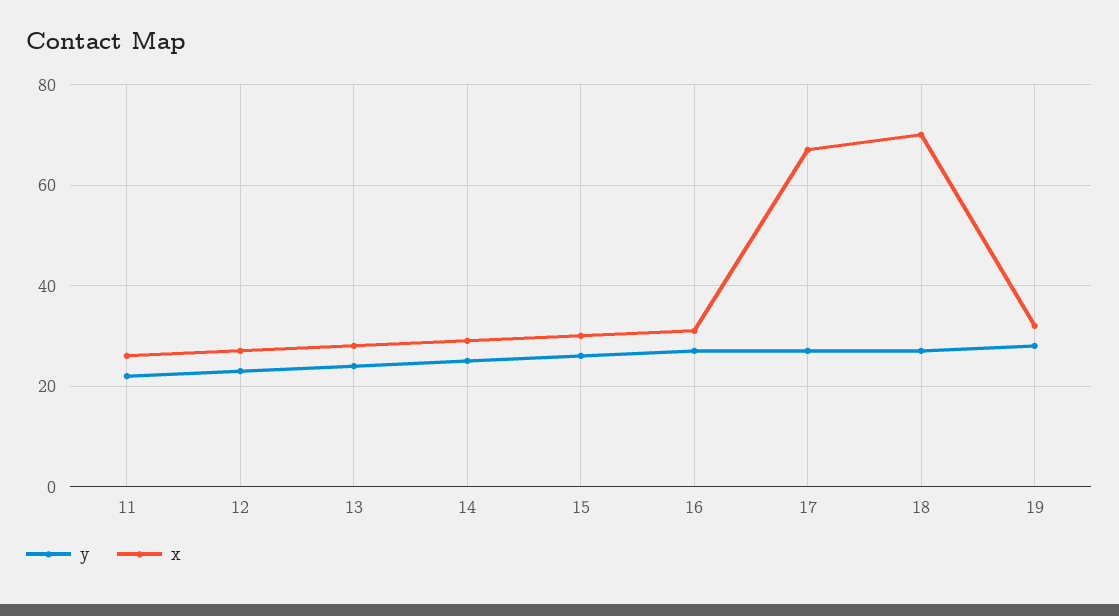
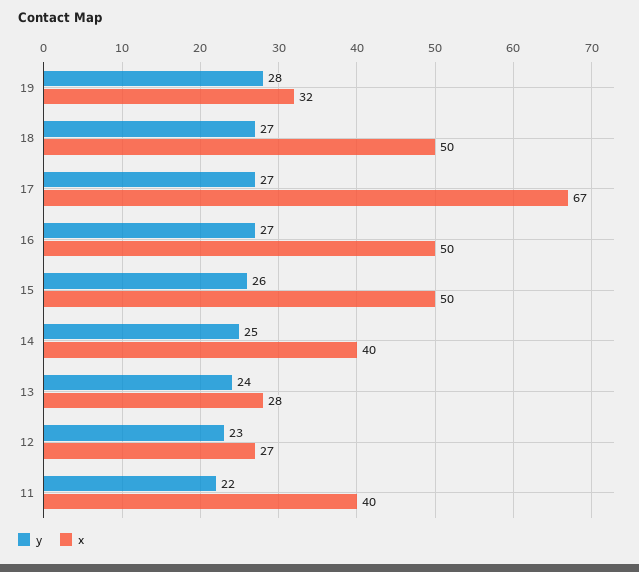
  {
    "y": {
      "11": 22,
      "12": 23,
      "13": 24,
      "14": 25,
      "15": 26,
      "16": 27,
      "17": 27,
      "18": 27,
      "19": 28
    },
    "x": {
-     "11": 25,
+     "11": 40,
      "12": 27,
      "13": 28,
-     "14": 30,
+     "14": 40,
-     "15": 30,
+     "15": 50,
-     "16": 30,
+     "16": 50,
      "17": 67,
-     "18": 70,
+     "18": 50,
      "19": 32
    }
  }

